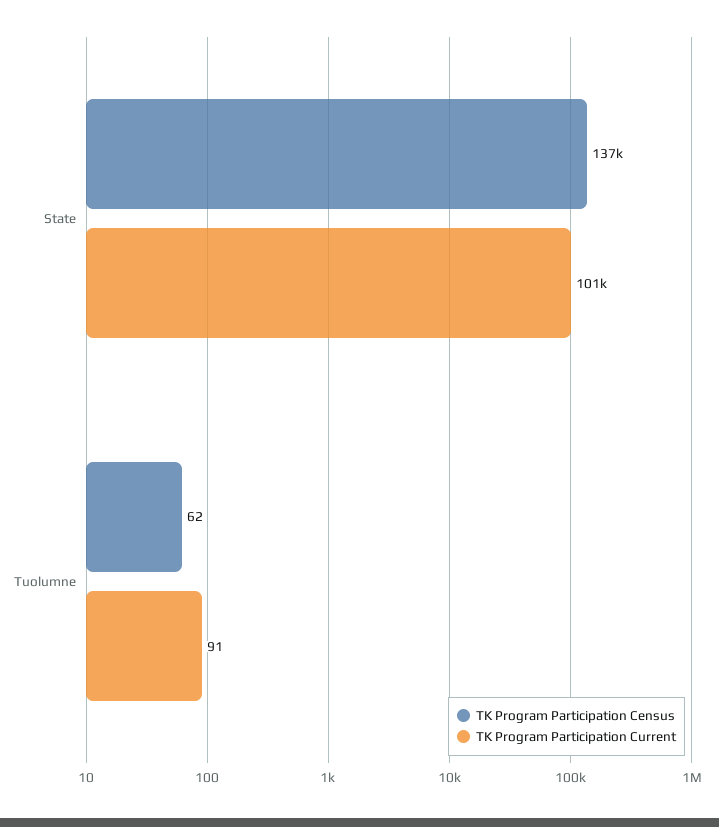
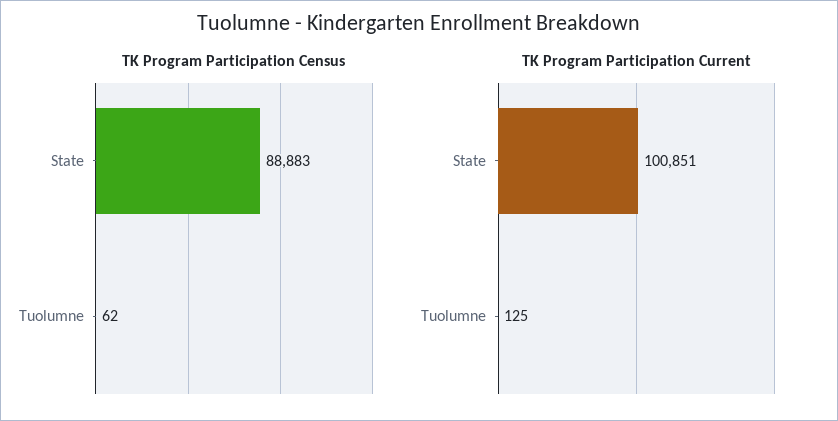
  {
    "TK Program Participation Census": {
-     "State": 137000,
+     "State": 88883,
      "Tuolumne": 62
    },
    "TK Program Participation Current": {
      "State": 100851,
-     "Tuolumne": 91
+     "Tuolumne": 125
    }
  }

